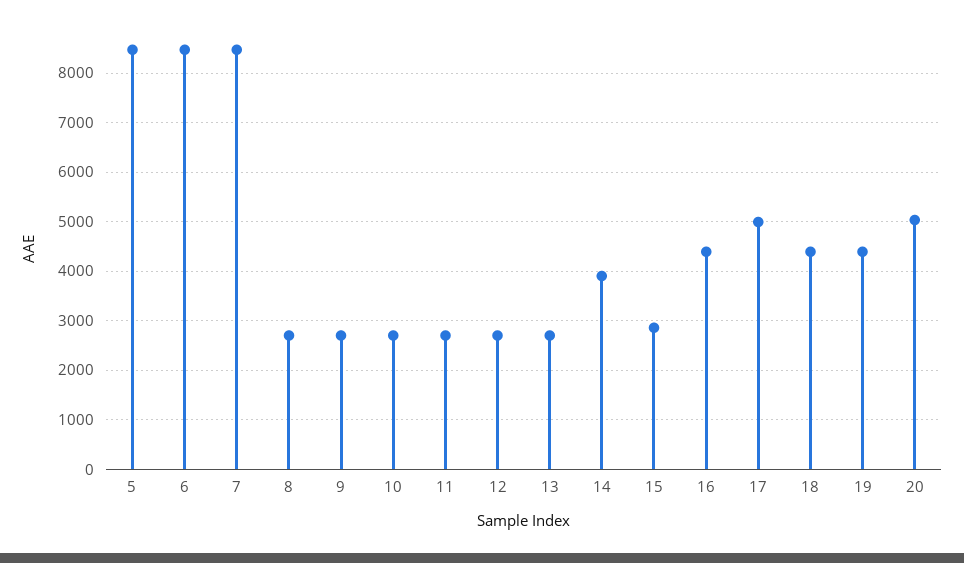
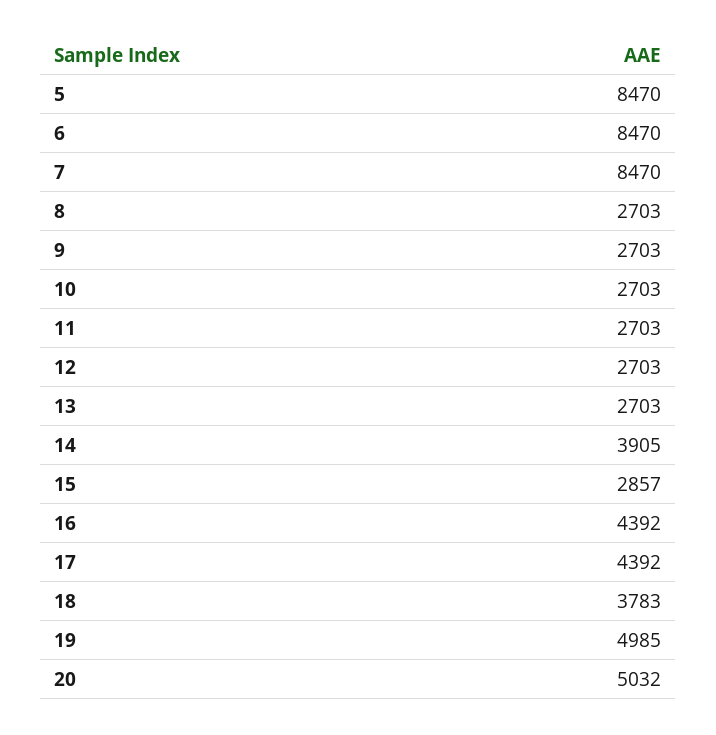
  {
    "5": 8470,
    "6": 8470,
    "7": 8470,
    "8": 2703,
    "9": 2703,
    "10": 2703,
    "11": 2703,
    "12": 2703,
    "13": 2703,
    "14": 3905,
    "15": 2857,
    "16": 4392,
-   "17": 5000,
+   "17": 4392,
-   "18": 4400,
+   "18": 3783,
-   "19": 4400,
+   "19": 4985,
    "20": 5032
  }

